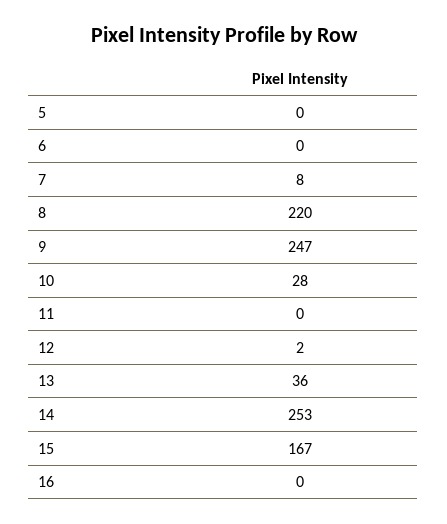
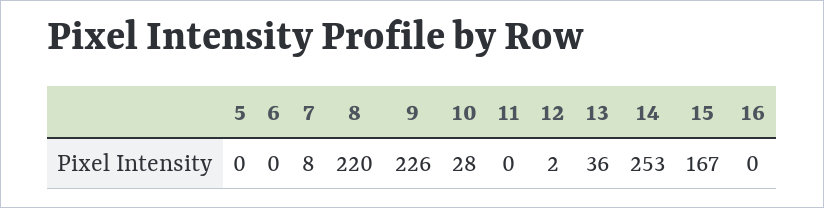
  {
    "5": 0,
    "6": 0,
    "7": 8,
    "8": 220,
-   "9": 247,
+   "9": 226,
    "10": 28,
    "11": 0,
    "12": 2,
    "13": 36,
    "14": 253,
    "15": 167,
    "16": 0
  }

